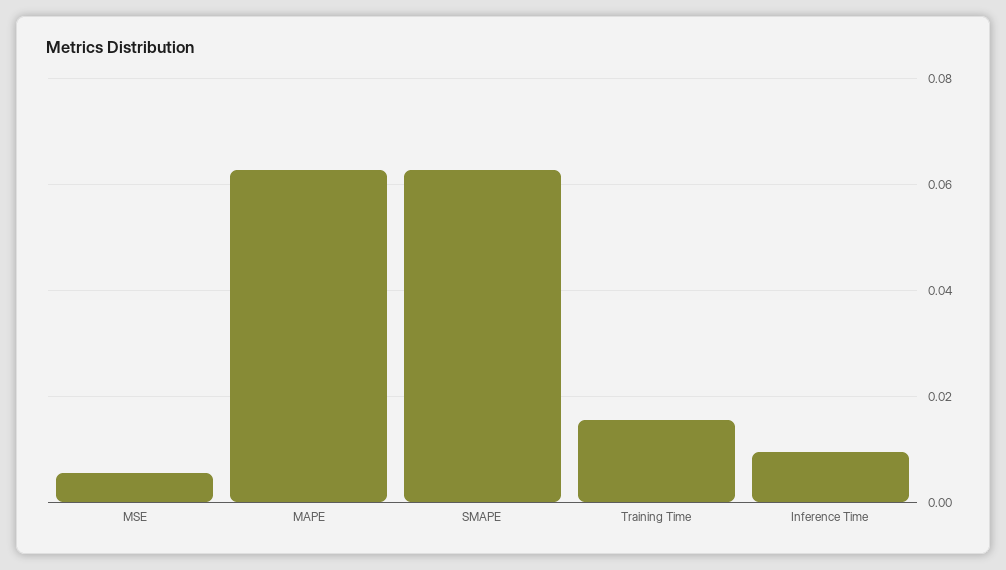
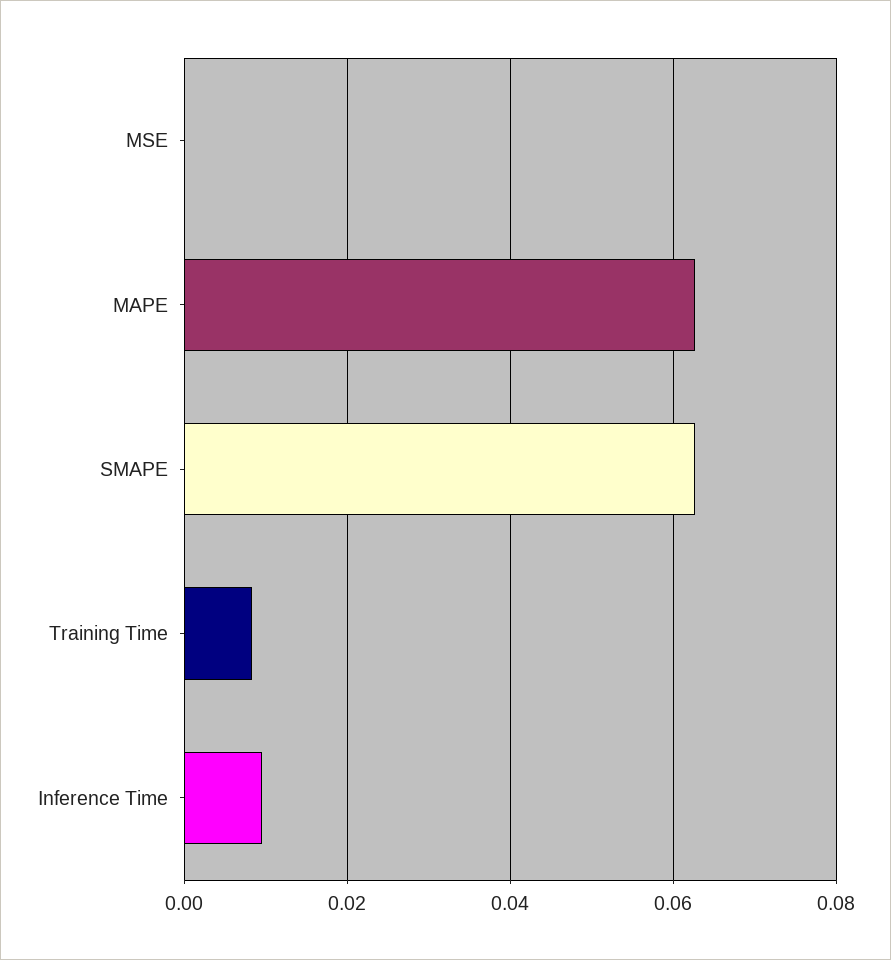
  {
-   "MSE": 0.006,
+   "MSE": 0,
    "MAPE": 0.062,
    "SMAPE": 0.062,
-   "Training Time": 0.016,
+   "Training Time": 0.008,
    "Inference Time": 0.01
  }

